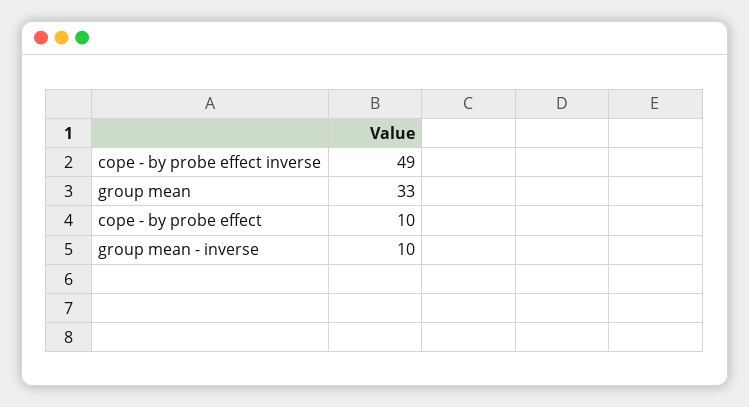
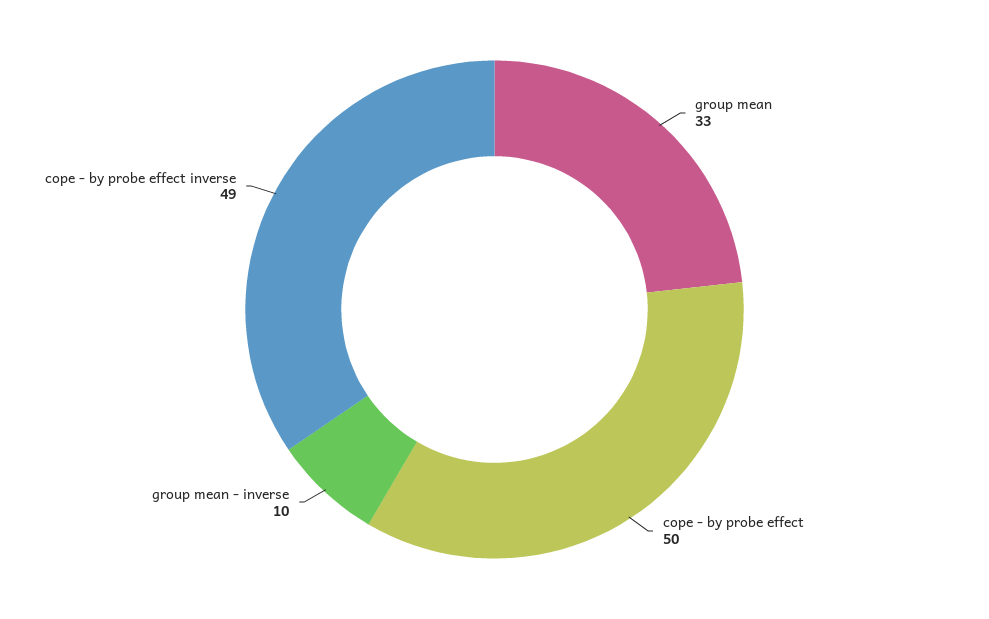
  {
    "cope - by probe effect inverse": 49,
    "group mean": 33,
-   "cope - by probe effect": 10,
+   "cope - by probe effect": 50,
    "group mean - inverse": 10
  }

